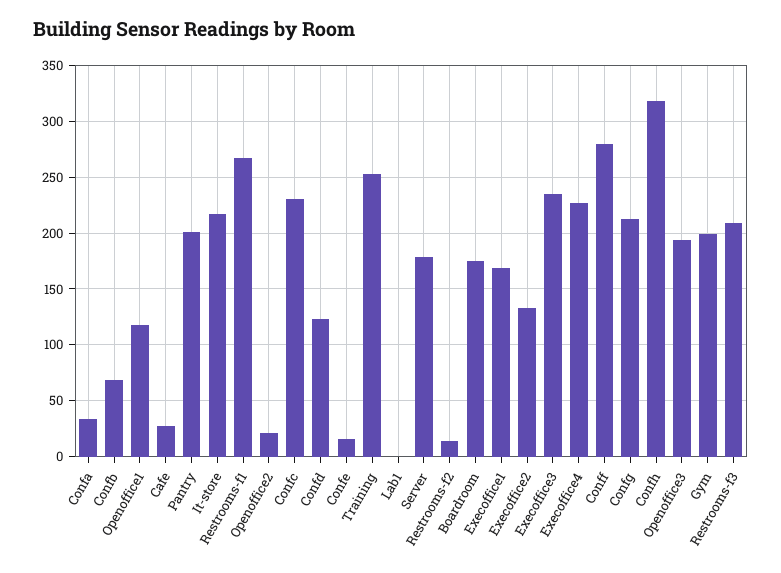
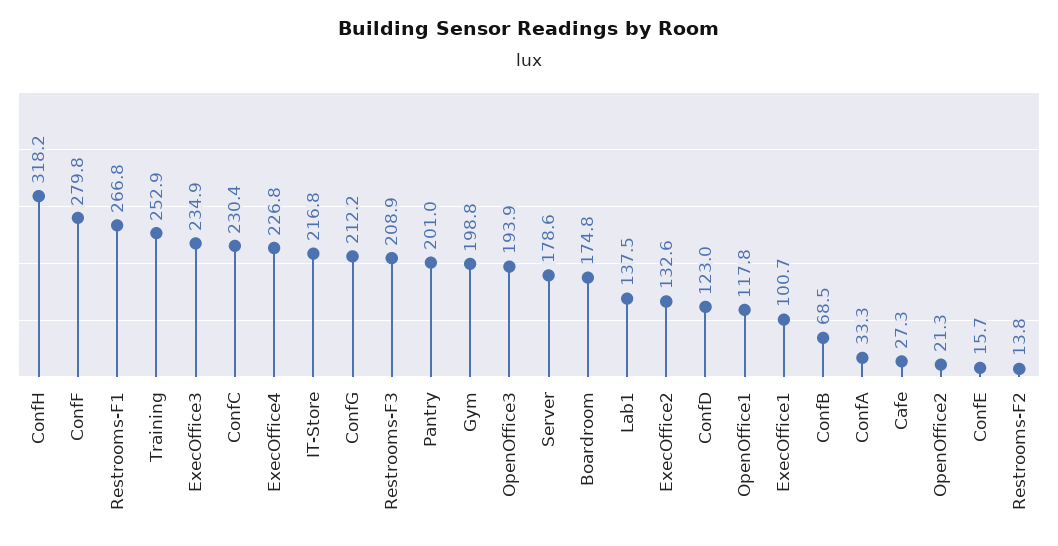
  {
    "Confa": 33.3,
    "Confb": 68.5,
    "Openoffice1": 117.8,
    "Cafe": 27.3,
    "Pantry": 201,
    "It-store": 216.8,
    "Restrooms-f1": 266.8,
    "Openoffice2": 21.3,
    "Confc": 230.4,
    "Confd": 123,
    "Confe": 15.7,
    "Training": 252.9,
-   "Lab1": 0,
+   "Lab1": 137.5,
    "Server": 178.6,
    "Restrooms-f2": 13.8,
    "Boardroom": 174.8,
-   "Execoffice1": 170,
+   "Execoffice1": 100.7,
    "Execoffice2": 132.6,
    "Execoffice3": 234.9,
    "Execoffice4": 226.8,
    "Conff": 279.8,
    "Confg": 212.2,
    "Confh": 318.2,
    "Openoffice3": 193.9,
    "Gym": 198.8,
    "Restrooms-f3": 208.9
  }

